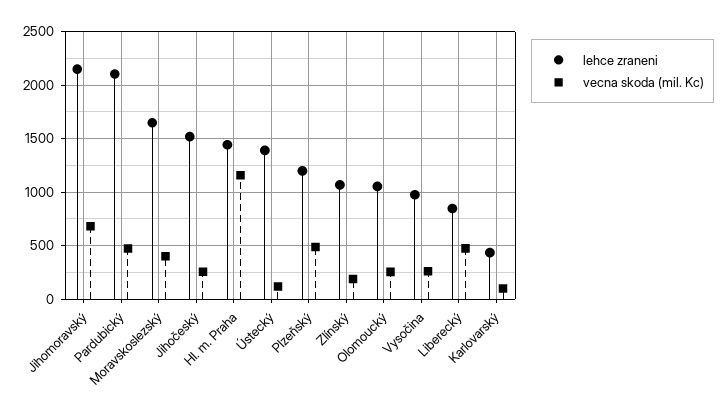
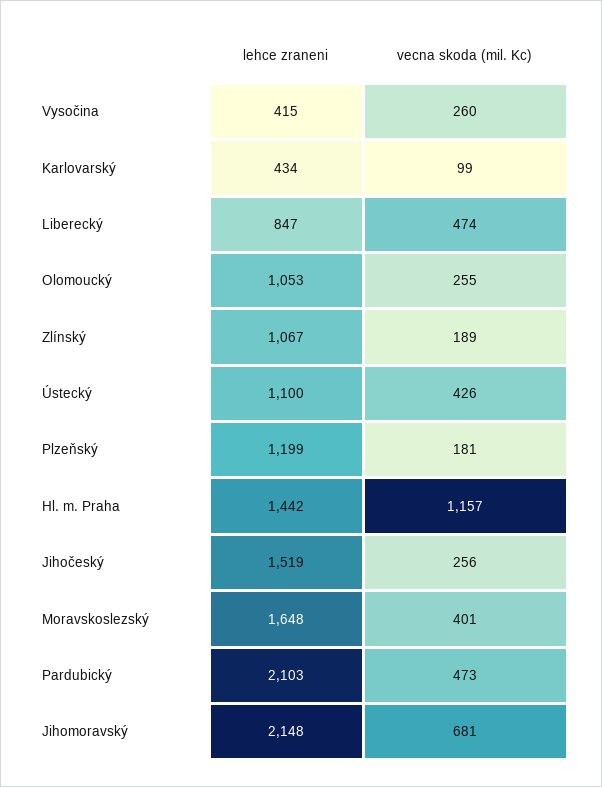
  {
    "lehce zraneni": {
      "Jihomoravský": 2148,
      "Pardubický": 2103,
      "Moravskoslezský": 1648,
      "Jihočeský": 1519,
      "Hl. m. Praha": 1442,
-     "Ústecký": 1400,
+     "Ústecký": 1100,
      "Plzeňský": 1199,
      "Zlínský": 1067,
      "Olomoucký": 1053,
-     "Vysočina": 1000,
+     "Vysočina": 415,
      "Liberecký": 847,
      "Karlovarský": 434
    },
    "vecna skoda (mil. Kc)": {
      "Jihomoravský": 681,
      "Pardubický": 473,
      "Moravskoslezský": 401,
      "Jihočeský": 256,
      "Hl. m. Praha": 1157,
-     "Ústecký": 100,
+     "Ústecký": 426,
-     "Plzeňský": 500,
+     "Plzeňský": 181,
      "Zlínský": 189,
      "Olomoucký": 255,
      "Vysočina": 260,
      "Liberecký": 474,
      "Karlovarský": 99
    }
  }

